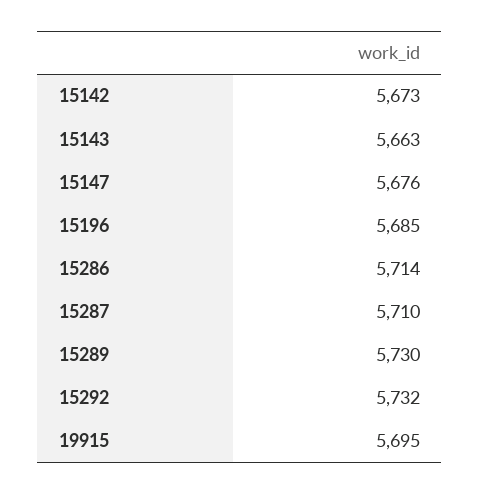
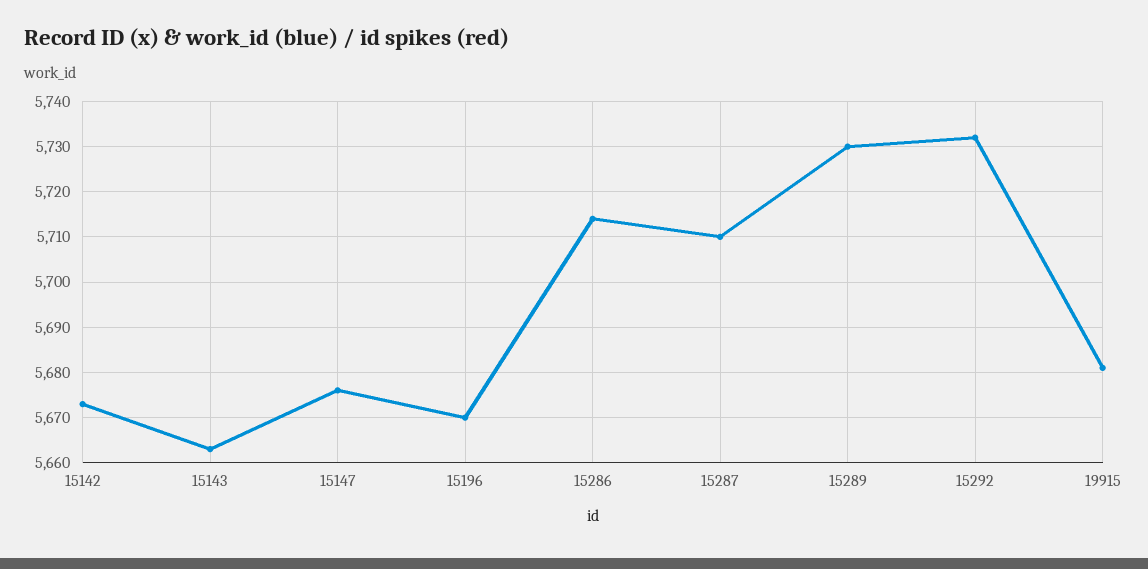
  {
    "15142": 5673,
    "15143": 5663,
    "15147": 5676,
-   "15196": 5685,
+   "15196": 5670,
    "15286": 5714,
    "15287": 5710,
    "15289": 5730,
    "15292": 5732,
-   "19915": 5695
+   "19915": 5680
  }

